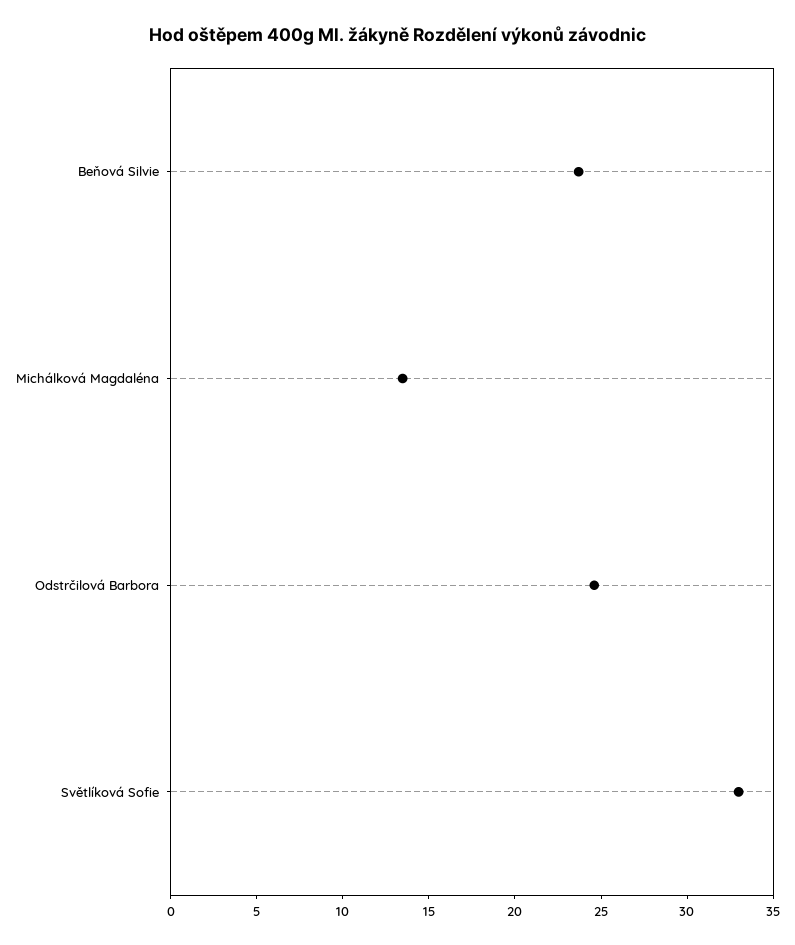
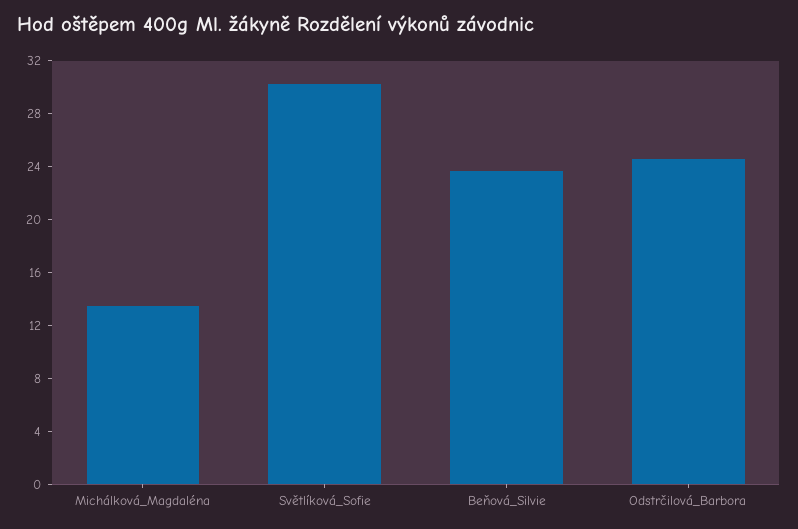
  {
    "Beňová Silvie": 24,
    "Michálková Magdaléna": 13,
    "Odstrčilová Barbora": 25,
-   "Světlíková Sofie": 33
+   "Světlíková Sofie": 30
  }

